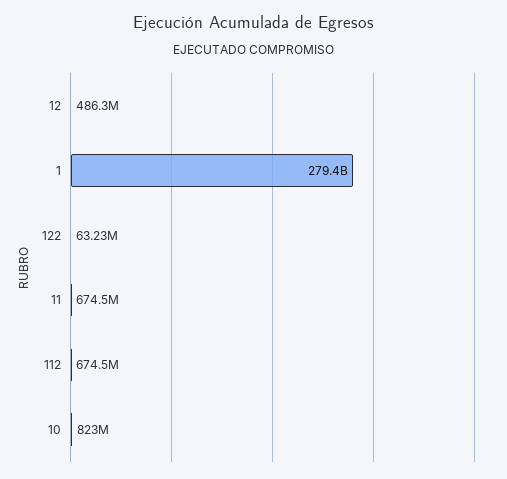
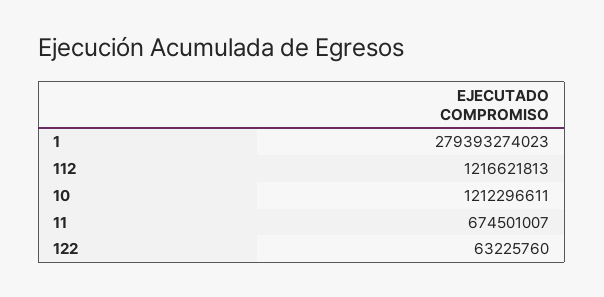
  {
-   "12": 486300000,
    "1": 279393274023,
    "122": 63225760,
    "11": 674501007,
-   "112": 674500000,
+   "112": 1216621813,
-   "10": 823000000
+   "10": 1212296611
  }

